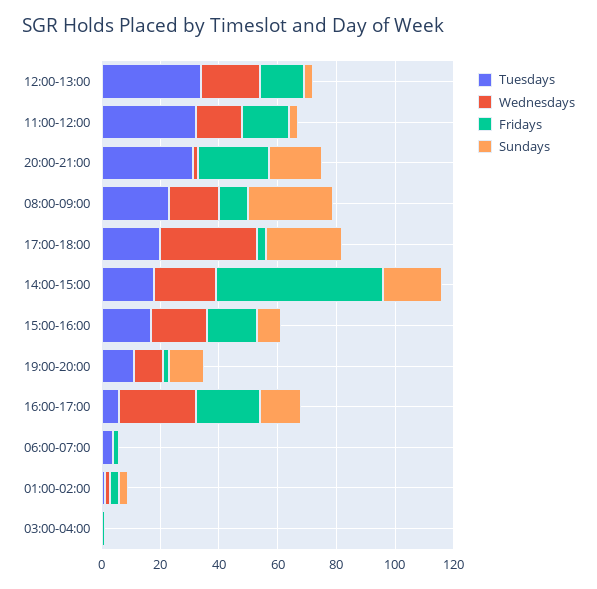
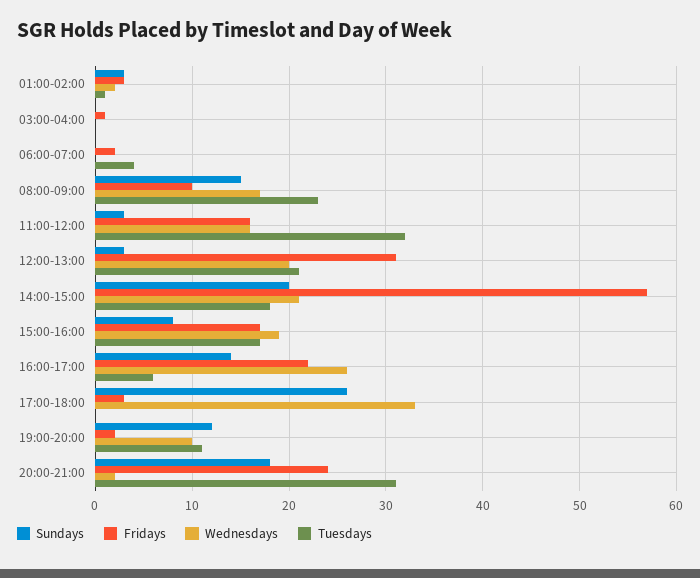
  {
    "Tuesdays": {
-     "12:00-13:00": 35,
+     "12:00-13:00": 21,
      "11:00-12:00": 32,
      "20:00-21:00": 31,
      "08:00-09:00": 23,
-     "17:00-18:00": 20,
+     "17:00-18:00": 0,
      "14:00-15:00": 18,
      "15:00-16:00": 17,
      "19:00-20:00": 11,
      "16:00-17:00": 6,
      "06:00-07:00": 4,
      "01:00-02:00": 1,
      "03:00-04:00": 0
    },
    "Wednesdays": {
      "12:00-13:00": 20,
      "11:00-12:00": 16,
      "20:00-21:00": 2,
      "08:00-09:00": 17,
      "17:00-18:00": 33,
      "14:00-15:00": 21,
      "15:00-16:00": 19,
      "19:00-20:00": 10,
      "16:00-17:00": 26,
      "06:00-07:00": 0,
      "01:00-02:00": 2,
      "03:00-04:00": 0
    },
    "Fridays": {
-     "12:00-13:00": 15,
+     "12:00-13:00": 31,
      "11:00-12:00": 16,
      "20:00-21:00": 24,
      "08:00-09:00": 10,
      "17:00-18:00": 3,
      "14:00-15:00": 57,
      "15:00-16:00": 17,
      "19:00-20:00": 2,
      "16:00-17:00": 22,
      "06:00-07:00": 2,
      "01:00-02:00": 3,
      "03:00-04:00": 1
    },
    "Sundays": {
      "12:00-13:00": 3,
      "11:00-12:00": 3,
      "20:00-21:00": 18,
-     "08:00-09:00": 30,
+     "08:00-09:00": 15,
      "17:00-18:00": 26,
      "14:00-15:00": 20,
      "15:00-16:00": 8,
      "19:00-20:00": 12,
      "16:00-17:00": 14,
      "06:00-07:00": 0,
      "01:00-02:00": 3,
      "03:00-04:00": 0
    }
  }

